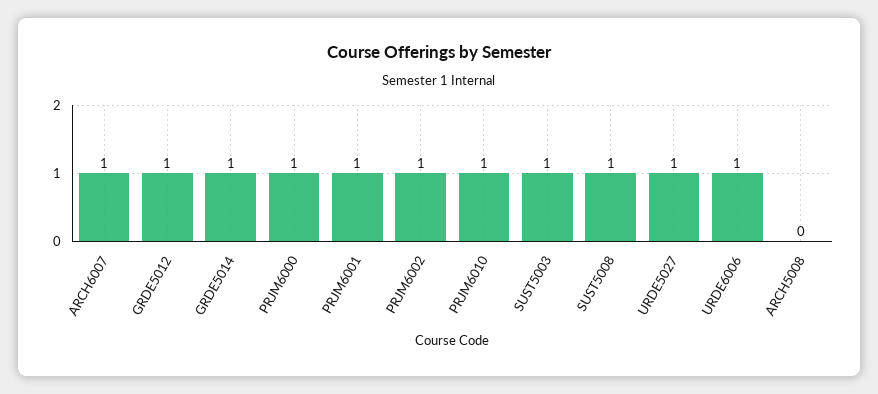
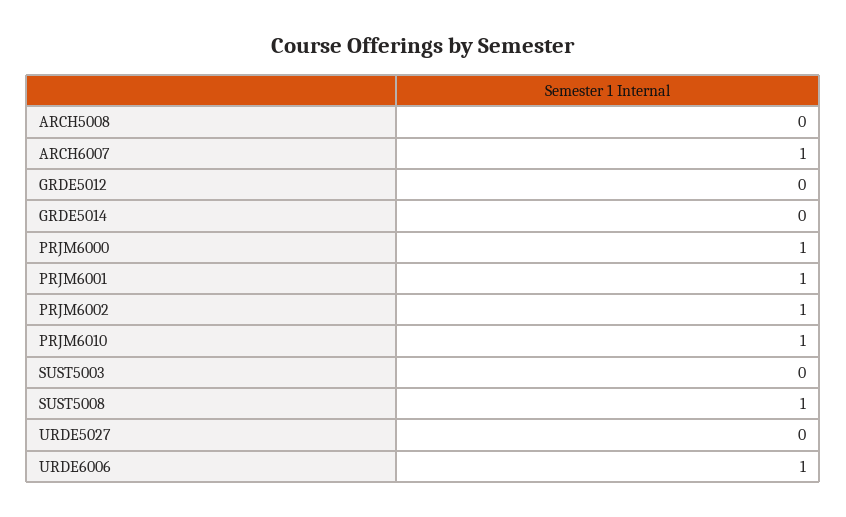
  {
    "ARCH6007": 1,
-   "GRDE5012": 1,
+   "GRDE5012": 0,
-   "GRDE5014": 1,
+   "GRDE5014": 0,
    "PRJM6000": 1,
    "PRJM6001": 1,
    "PRJM6002": 1,
    "PRJM6010": 1,
-   "SUST5003": 1,
+   "SUST5003": 0,
    "SUST5008": 1,
-   "URDE5027": 1,
+   "URDE5027": 0,
    "URDE6006": 1,
    "ARCH5008": 0
  }

